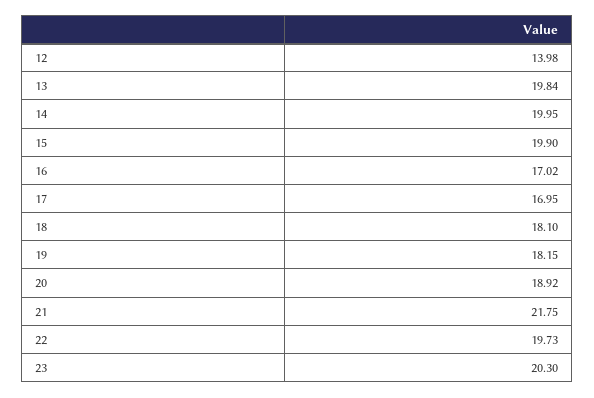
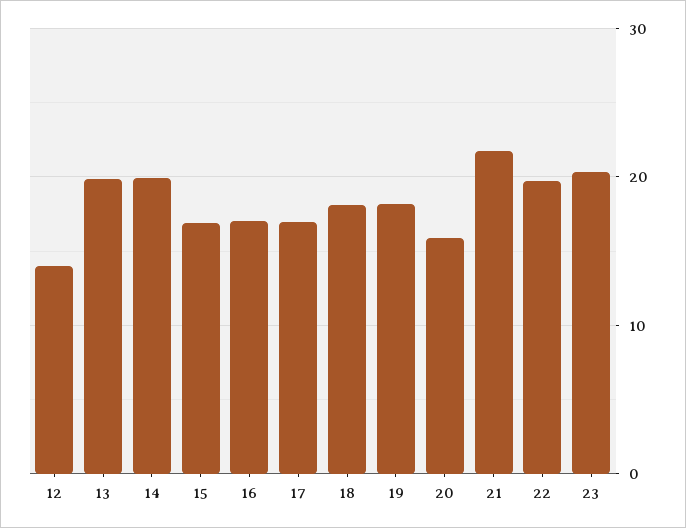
  {
    "12": 13.98,
    "13": 19.84,
    "14": 19.95,
-   "15": 19.9,
+   "15": 17,
    "16": 17.02,
    "17": 16.95,
    "18": 18.1,
    "19": 18.15,
-   "20": 18.92,
+   "20": 16,
    "21": 21.75,
    "22": 19.73,
    "23": 20.3
  }

